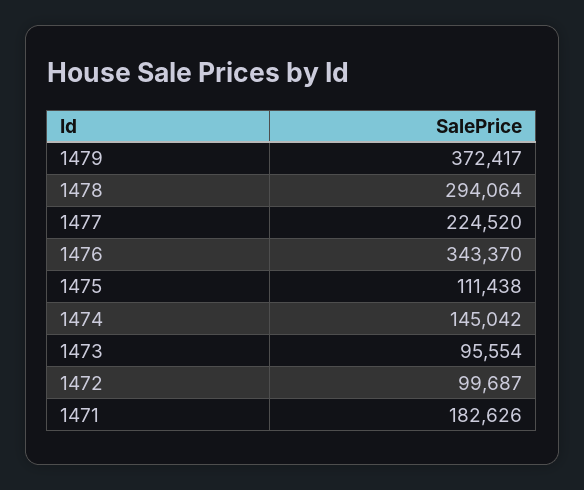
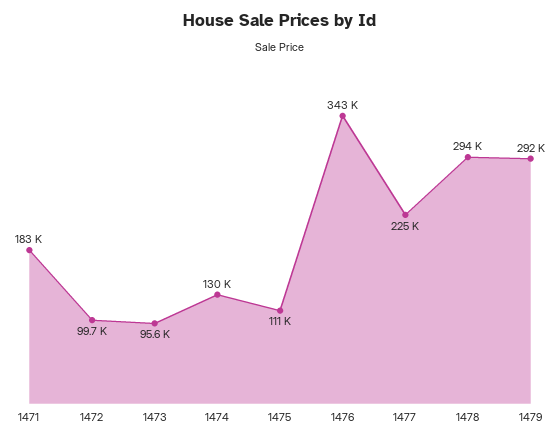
  {
-   "1479": 372417,
+   "1479": 292000,
    "1478": 294064,
    "1477": 224520,
    "1476": 343370,
    "1475": 111438,
-   "1474": 145042,
+   "1474": 130000,
    "1473": 95554,
    "1472": 99687,
    "1471": 182626
  }

